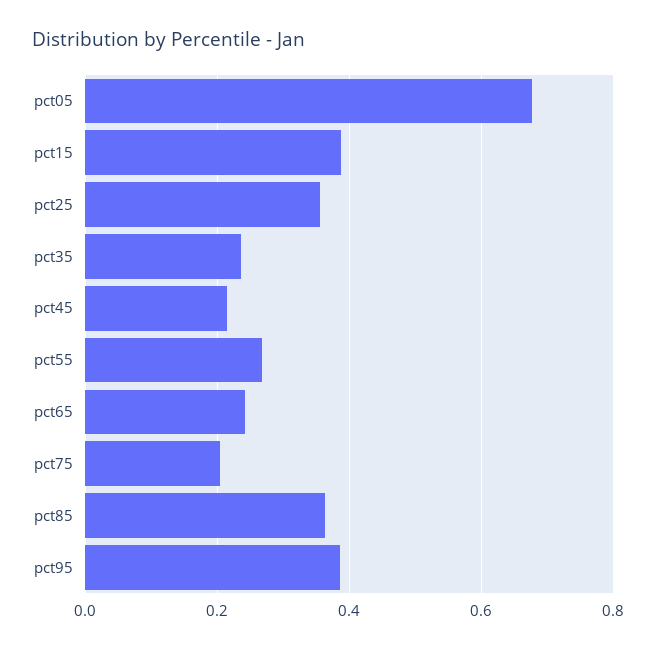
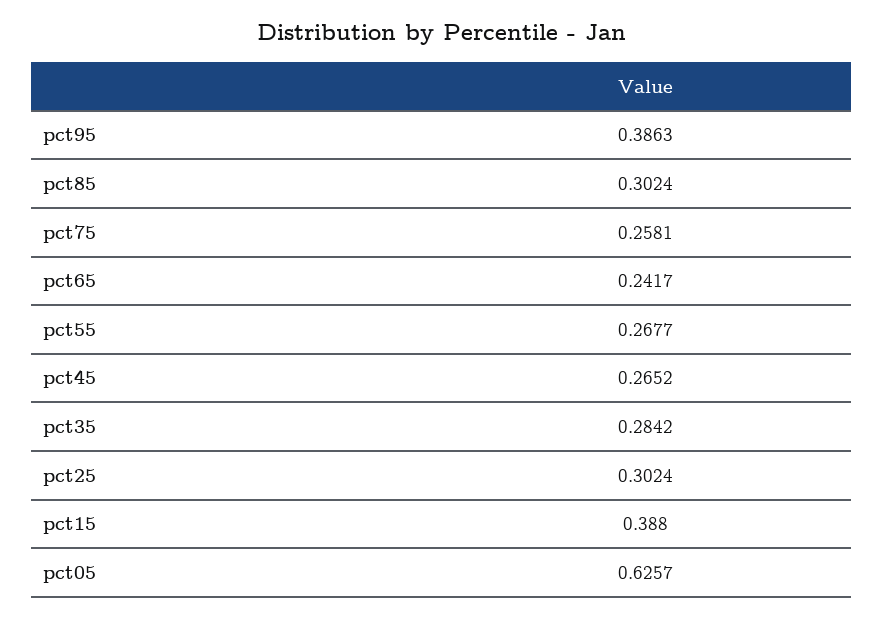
  {
-   "pct05": 0.68,
+   "pct05": 0.6257,
    "pct15": 0.388,
-   "pct25": 0.36,
+   "pct25": 0.3024,
-   "pct35": 0.24,
+   "pct35": 0.2842,
-   "pct45": 0.22,
+   "pct45": 0.2652,
    "pct55": 0.2677,
    "pct65": 0.2417,
-   "pct75": 0.2,
+   "pct75": 0.2581,
-   "pct85": 0.36,
+   "pct85": 0.3024,
    "pct95": 0.3863
  }

